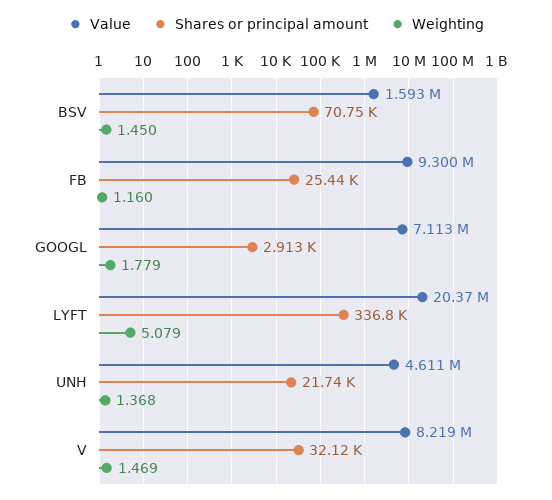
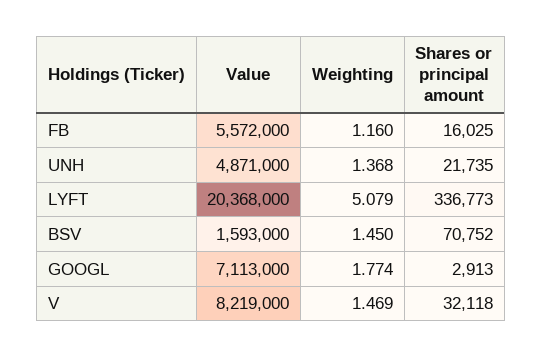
  {
    "Value": {
      "BSV": 1593000,
-     "FB": 9300000,
+     "FB": 5572000,
      "GOOGL": 7113000,
      "LYFT": 20368000,
-     "UNH": 4611000,
+     "UNH": 4871000,
      "V": 8219000
    },
    "Shares or principal amount": {
      "BSV": 70752,
-     "FB": 25440,
+     "FB": 16025,
      "GOOGL": 2913,
      "LYFT": 336773,
      "UNH": 21735,
      "V": 32118
    },
    "Weighting": {
      "BSV": 1.45,
      "FB": 1.16,
-     "GOOGL": 1.779,
+     "GOOGL": 1.774,
      "LYFT": 5.079,
      "UNH": 1.368,
      "V": 1.469
    }
  }

